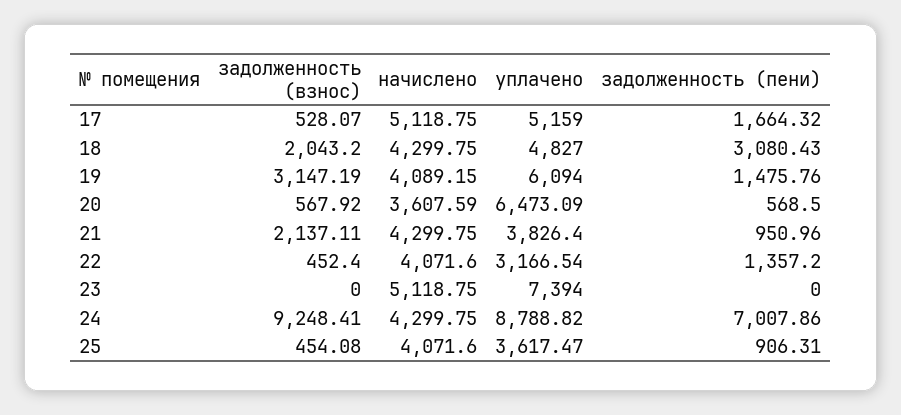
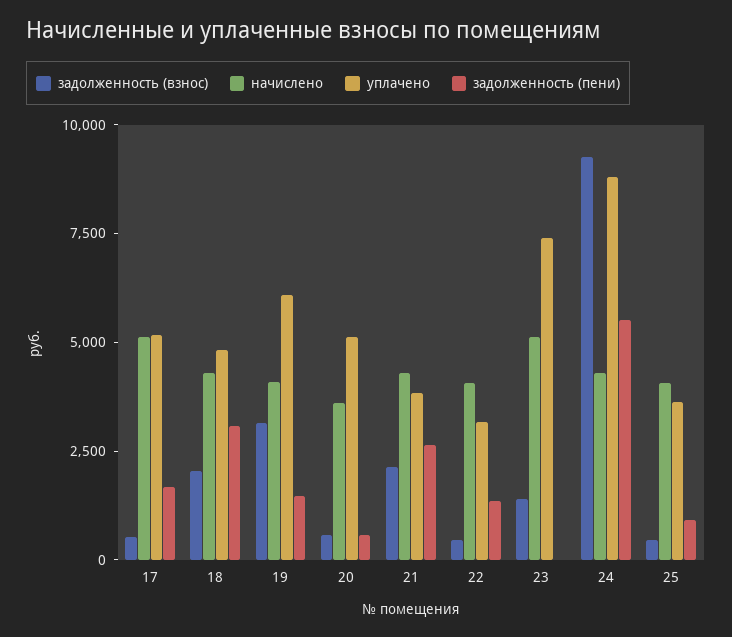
  {
    "задолженность (взнос)": {
      "17": 528.07,
      "18": 2043.2,
      "19": 3147.19,
      "20": 567.92,
      "21": 2137.11,
      "22": 452.4,
-     "23": 0,
+     "23": 1500,
      "24": 9248.41,
      "25": 454.08
    },
    "начислено": {
      "17": 5118.75,
      "18": 4299.75,
      "19": 4089.15,
      "20": 3607.59,
      "21": 4299.75,
      "22": 4071.6,
      "23": 5118.75,
      "24": 4299.75,
      "25": 4071.6
    },
    "уплачено": {
      "17": 5159,
      "18": 4827,
      "19": 6094,
-     "20": 6473.09,
+     "20": 5000,
      "21": 3826.4,
      "22": 3166.54,
      "23": 7394,
      "24": 8788.82,
      "25": 3617.47
    },
    "задолженность (пени)": {
      "17": 1664.32,
      "18": 3080.43,
      "19": 1475.76,
      "20": 568.5,
-     "21": 950.96,
+     "21": 2500,
      "22": 1357.2,
      "23": 0,
-     "24": 7007.86,
+     "24": 5500,
      "25": 906.31
    }
  }

